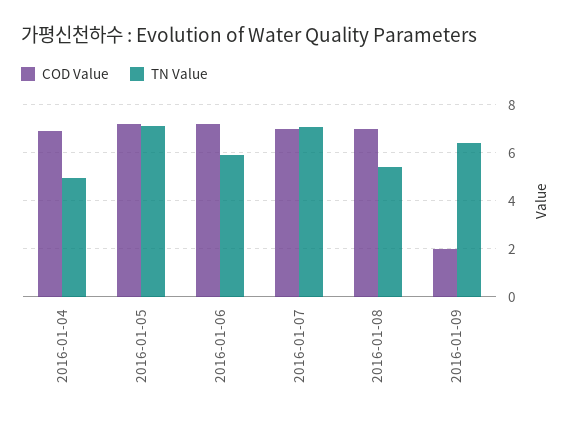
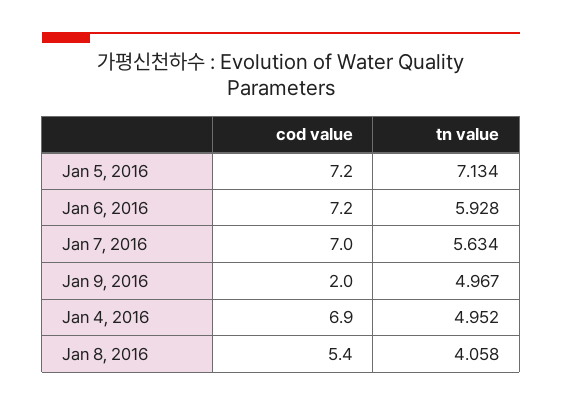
  {
    "COD Value": {
      "2016-01-04": 6.9,
      "2016-01-05": 7.2,
      "2016-01-06": 7.2,
      "2016-01-07": 7,
-     "2016-01-08": 7,
+     "2016-01-08": 5.4,
      "2016-01-09": 2
    },
    "TN Value": {
      "2016-01-04": 4.952,
      "2016-01-05": 7.134,
      "2016-01-06": 5.928,
-     "2016-01-07": 7,
+     "2016-01-07": 5.634,
-     "2016-01-08": 5.5,
+     "2016-01-08": 4.058,
-     "2016-01-09": 6.5
+     "2016-01-09": 4.967
    }
  }

